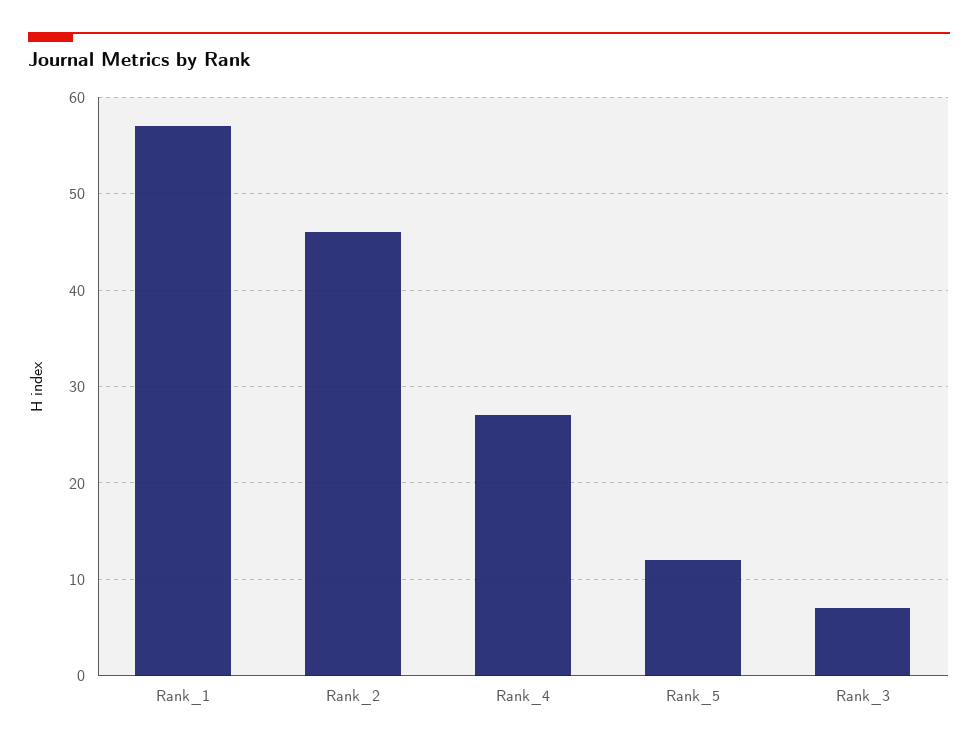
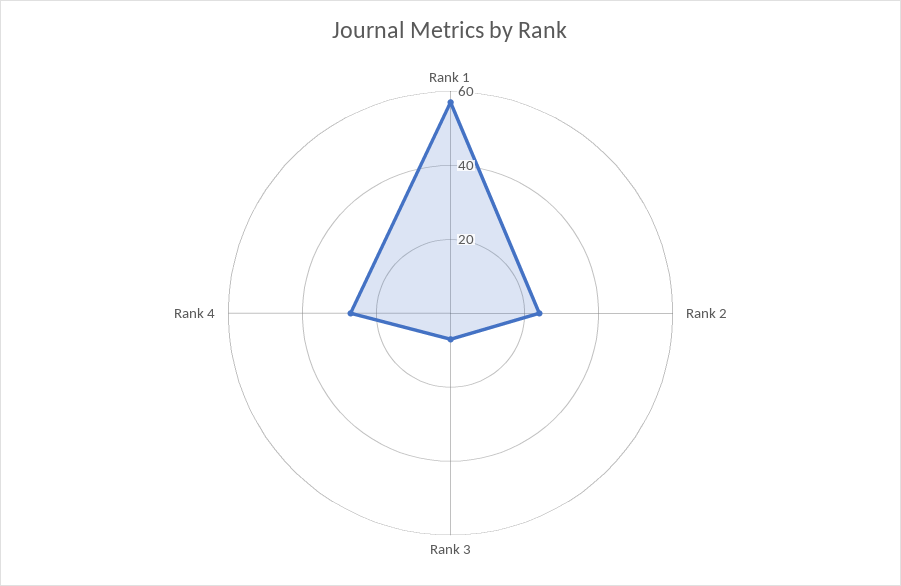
  {
    "Rank_1": 57,
-   "Rank_2": 46,
+   "Rank_2": 25,
    "Rank_4": 27,
-   "Rank_5": 12,
    "Rank_3": 7
  }

